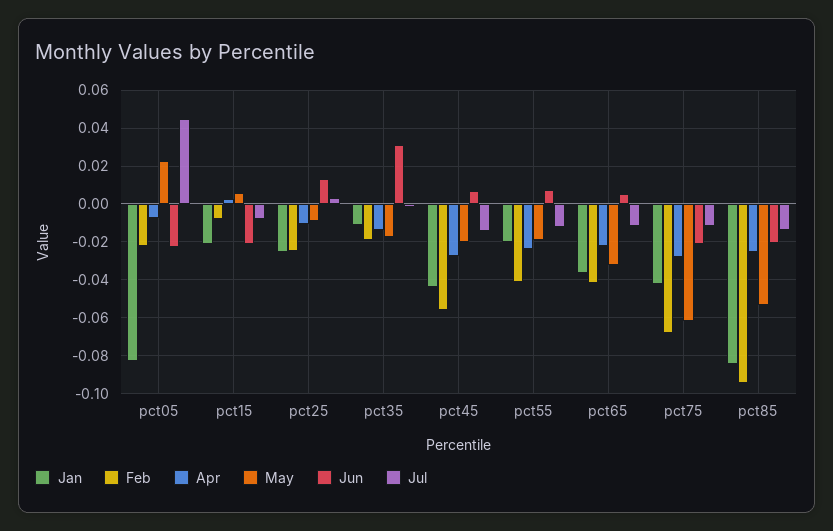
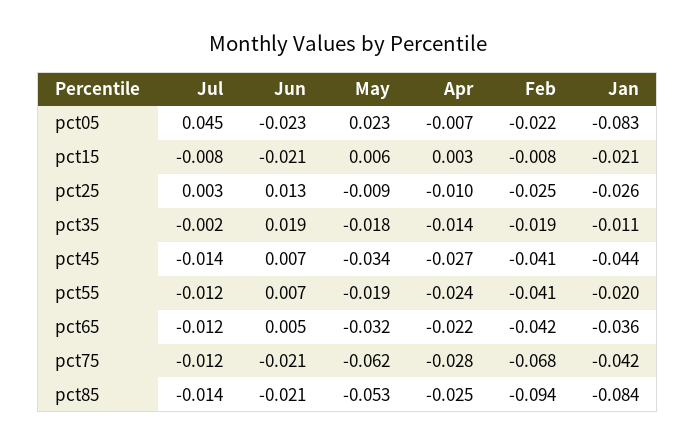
  {
    "Jan": {
      "pct05": -0.083,
      "pct15": -0.021,
      "pct25": -0.026,
      "pct35": -0.011,
      "pct45": -0.044,
      "pct55": -0.02,
      "pct65": -0.036,
      "pct75": -0.042,
      "pct85": -0.084
    },
    "Feb": {
      "pct05": -0.022,
      "pct15": -0.008,
      "pct25": -0.025,
      "pct35": -0.019,
-     "pct45": -0.055,
+     "pct45": -0.041,
      "pct55": -0.041,
      "pct65": -0.042,
      "pct75": -0.068,
      "pct85": -0.094
    },
    "Apr": {
      "pct05": -0.007,
      "pct15": 0.003,
      "pct25": -0.01,
      "pct35": -0.014,
      "pct45": -0.027,
      "pct55": -0.024,
      "pct65": -0.022,
      "pct75": -0.028,
      "pct85": -0.025
    },
    "May": {
      "pct05": 0.023,
      "pct15": 0.006,
      "pct25": -0.009,
      "pct35": -0.018,
-     "pct45": -0.02,
+     "pct45": -0.034,
      "pct55": -0.019,
      "pct65": -0.032,
      "pct75": -0.062,
      "pct85": -0.053
    },
    "Jun": {
      "pct05": -0.023,
      "pct15": -0.021,
      "pct25": 0.013,
-     "pct35": 0.03,
+     "pct35": 0.019,
      "pct45": 0.007,
      "pct55": 0.007,
      "pct65": 0.005,
      "pct75": -0.021,
      "pct85": -0.021
    },
    "Jul": {
      "pct05": 0.045,
      "pct15": -0.008,
      "pct25": 0.003,
      "pct35": -0.002,
      "pct45": -0.014,
      "pct55": -0.012,
      "pct65": -0.012,
      "pct75": -0.012,
      "pct85": -0.014
    }
  }

